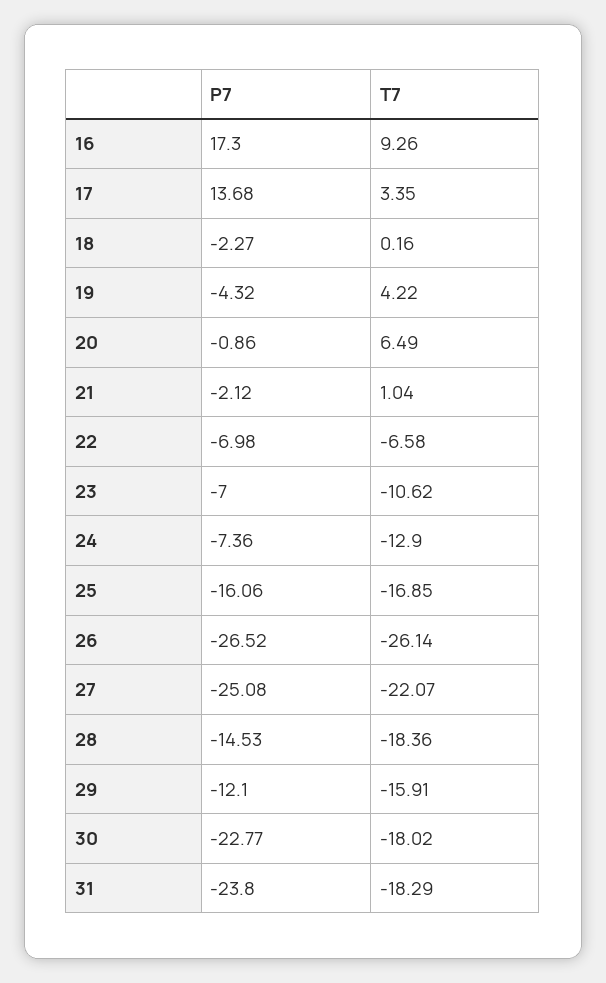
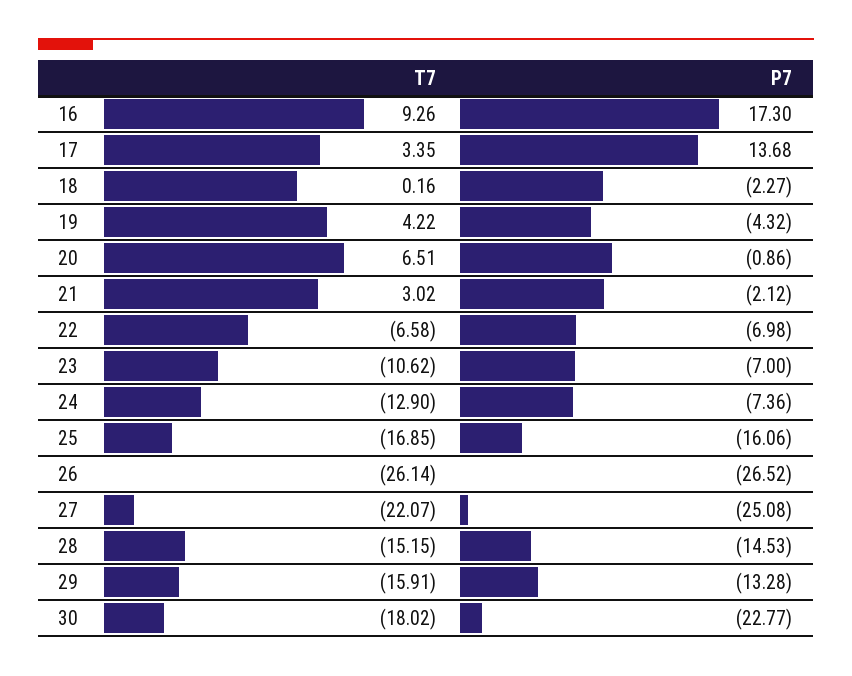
  {
    "P7": {
      "16": 17.3,
      "17": 13.68,
      "18": -2.27,
      "19": -4.32,
      "20": -0.86,
      "21": -2.12,
      "22": -6.98,
      "23": -7,
      "24": -7.36,
      "25": -16.06,
      "26": -26.52,
      "27": -25.08,
      "28": -14.53,
-     "29": -12.1,
+     "29": -13.28,
-     "30": -22.77,
+     "30": -22.77
-     "31": -23.8
    },
    "T7": {
      "16": 9.26,
      "17": 3.35,
      "18": 0.16,
      "19": 4.22,
-     "20": 6.49,
+     "20": 6.51,
-     "21": 1.04,
+     "21": 3.02,
      "22": -6.58,
      "23": -10.62,
      "24": -12.9,
      "25": -16.85,
      "26": -26.14,
      "27": -22.07,
-     "28": -18.36,
+     "28": -15.15,
      "29": -15.91,
-     "30": -18.02,
+     "30": -18.02
-     "31": -18.29
    }
  }

